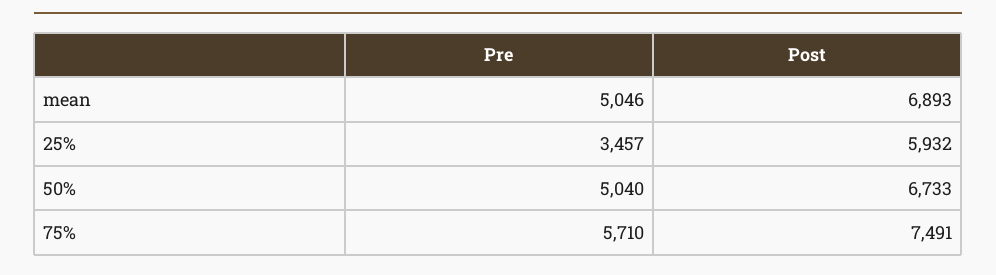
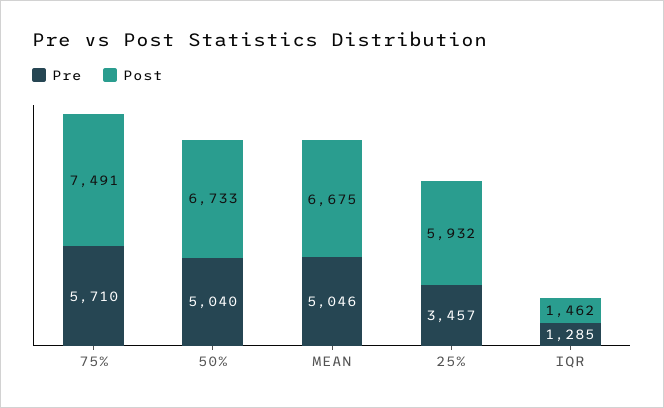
  {
    "Pre": {
      "mean": 5046,
      "25%": 3457,
      "50%": 5040,
-     "75%": 5710
+     "75%": 5710,
+     "IQR": 1285
    },
    "Post": {
-     "mean": 6893,
+     "mean": 6675,
      "25%": 5932,
      "50%": 6733,
-     "75%": 7491
+     "75%": 7491,
+     "IQR": 1462
    }
  }

